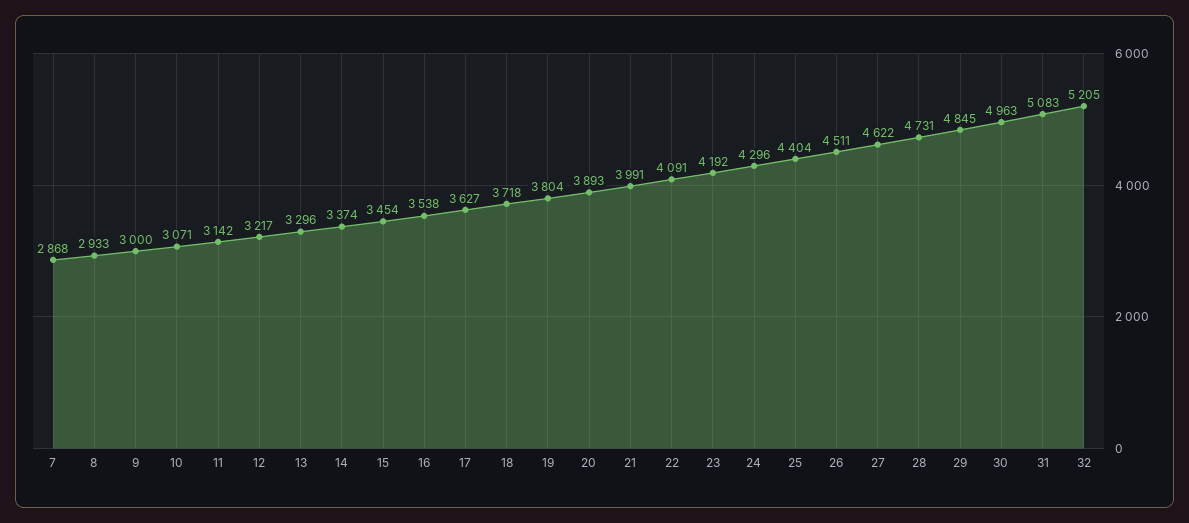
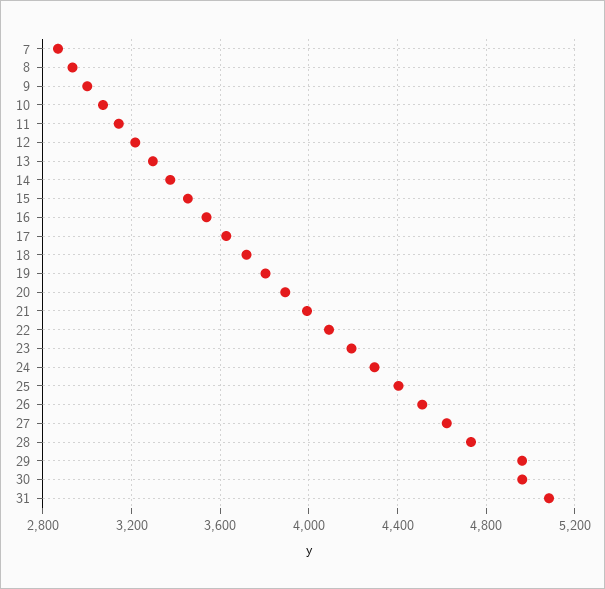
  {
    "7": 2868,
    "8": 2933,
    "9": 3000,
    "10": 3071,
    "11": 3142,
    "12": 3217,
    "13": 3296,
    "14": 3374,
    "15": 3454,
    "16": 3538,
    "17": 3627,
    "18": 3718,
    "19": 3804,
    "20": 3893,
    "21": 3991,
    "22": 4091,
    "23": 4192,
    "24": 4296,
    "25": 4404,
    "26": 4511,
    "27": 4622,
    "28": 4731,
-   "29": 4845,
+   "29": 4950,
    "30": 4963,
-   "31": 5083,
+   "31": 5083
-   "32": 5205
  }

